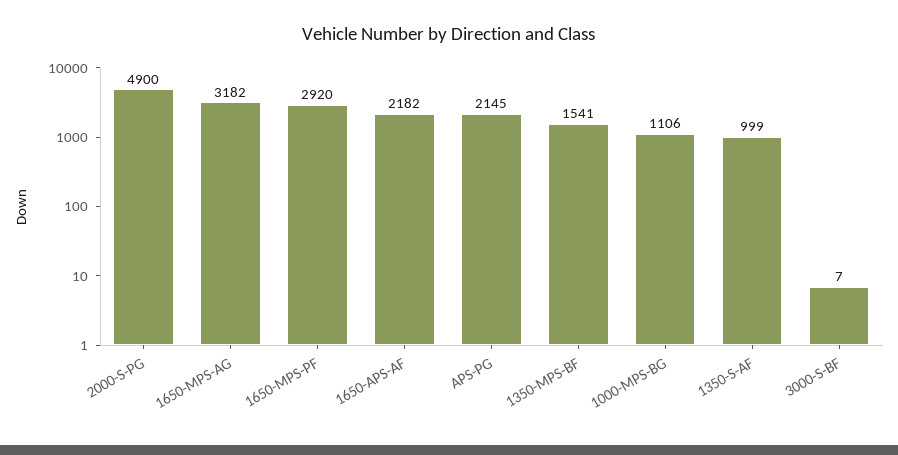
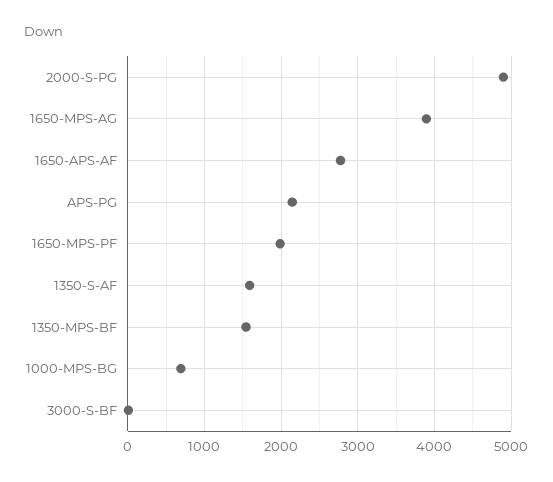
  {
    "2000-S-PG": 4900,
-   "1650-MPS-AG": 3182,
+   "1650-MPS-AG": 3900,
-   "1650-MPS-PF": 2920,
+   "1650-MPS-PF": 2000,
-   "1650-APS-AF": 2182,
+   "1650-APS-AF": 2800,
    "APS-PG": 2145,
    "1350-MPS-BF": 1541,
-   "1000-MPS-BG": 1106,
+   "1000-MPS-BG": 700,
-   "1350-S-AF": 999,
+   "1350-S-AF": 1600,
    "3000-S-BF": 7
  }

